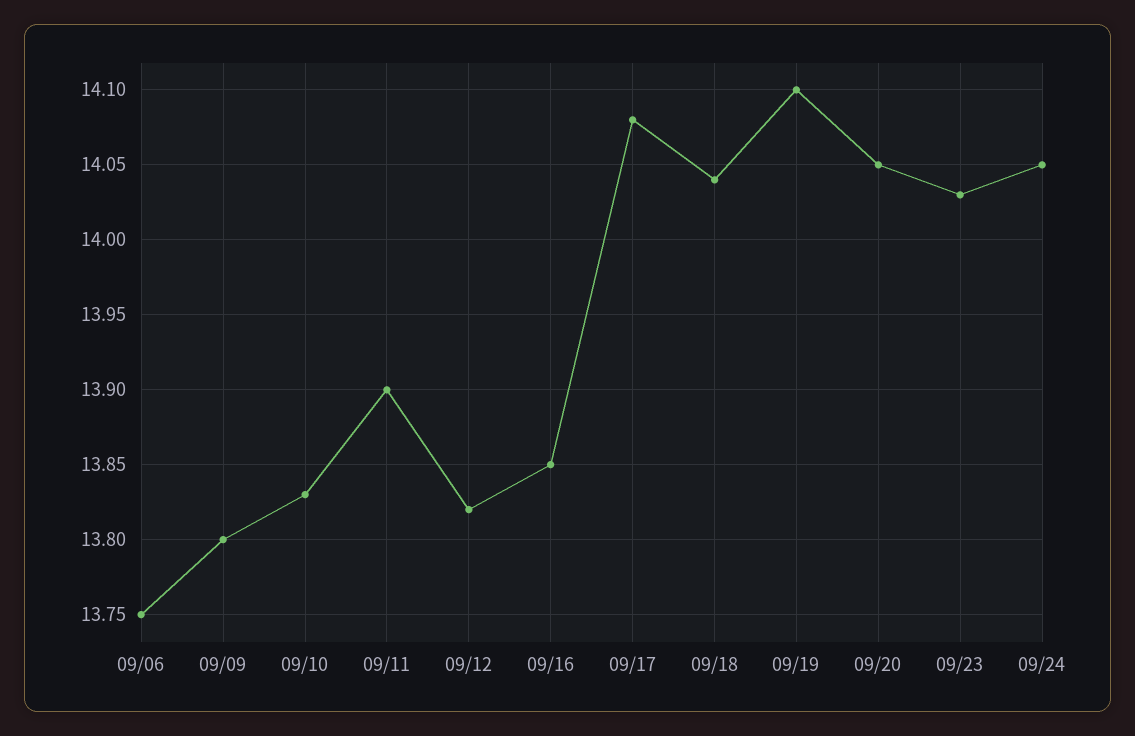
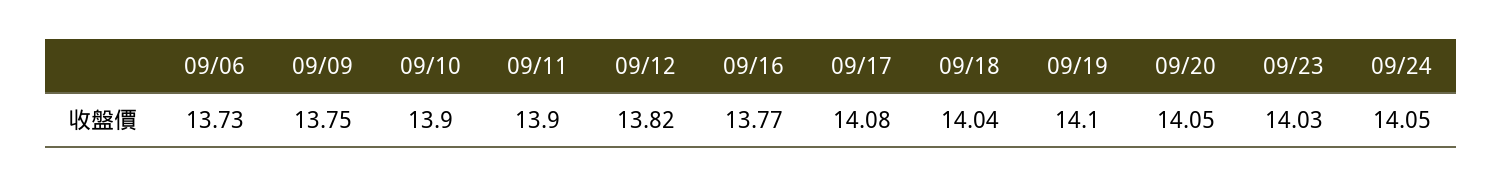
  {
-   "09/06": 13.75,
+   "09/06": 13.73,
-   "09/09": 13.8,
+   "09/09": 13.75,
-   "09/10": 13.83,
+   "09/10": 13.9,
    "09/11": 13.9,
    "09/12": 13.82,
-   "09/16": 13.85,
+   "09/16": 13.77,
    "09/17": 14.08,
    "09/18": 14.04,
    "09/19": 14.1,
    "09/20": 14.05,
    "09/23": 14.03,
    "09/24": 14.05
  }

